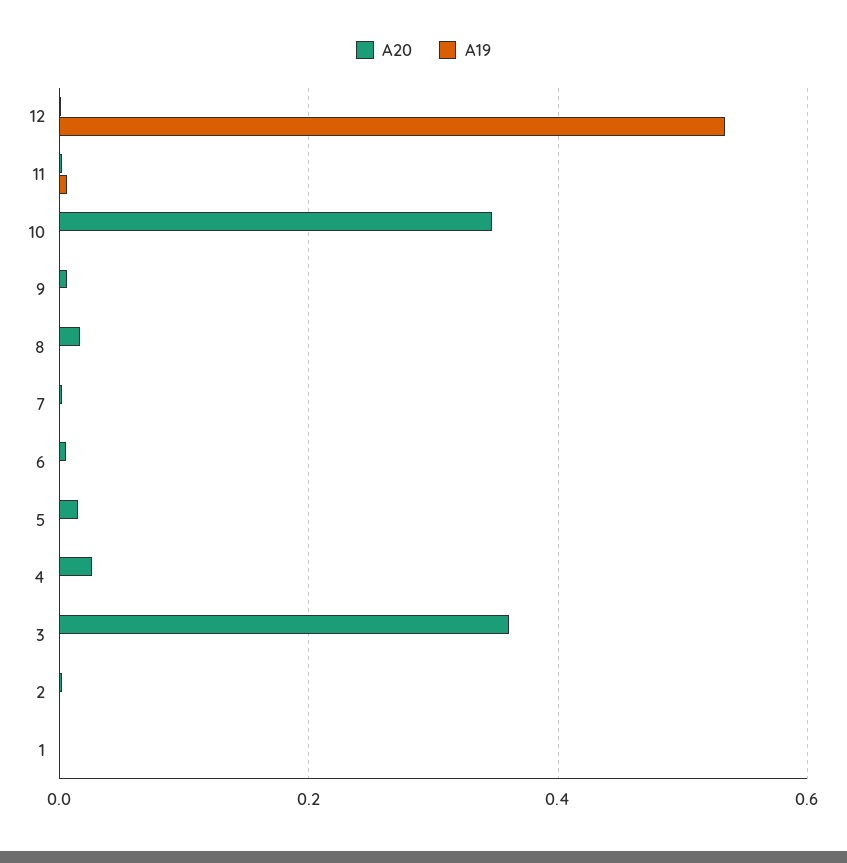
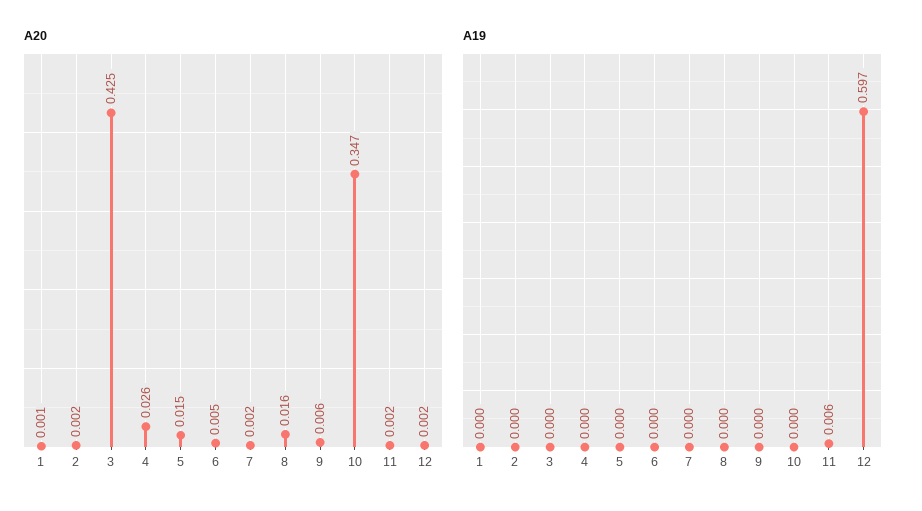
  {
    "A20": {
      "12": 0.002,
      "11": 0.002,
      "10": 0.347,
      "9": 0.006,
      "8": 0.016,
      "7": 0.002,
      "6": 0.005,
      "5": 0.015,
      "4": 0.026,
-     "3": 0.36,
+     "3": 0.425,
      "2": 0.002,
      "1": 0.001
    },
    "A19": {
-     "12": 0.54,
+     "12": 0.597,
      "11": 0.006,
      "10": 0,
      "9": 0,
      "8": 0,
      "7": 0,
      "6": 0,
      "5": 0,
      "4": 0,
      "3": 0,
      "2": 0,
      "1": 0
    }
  }

